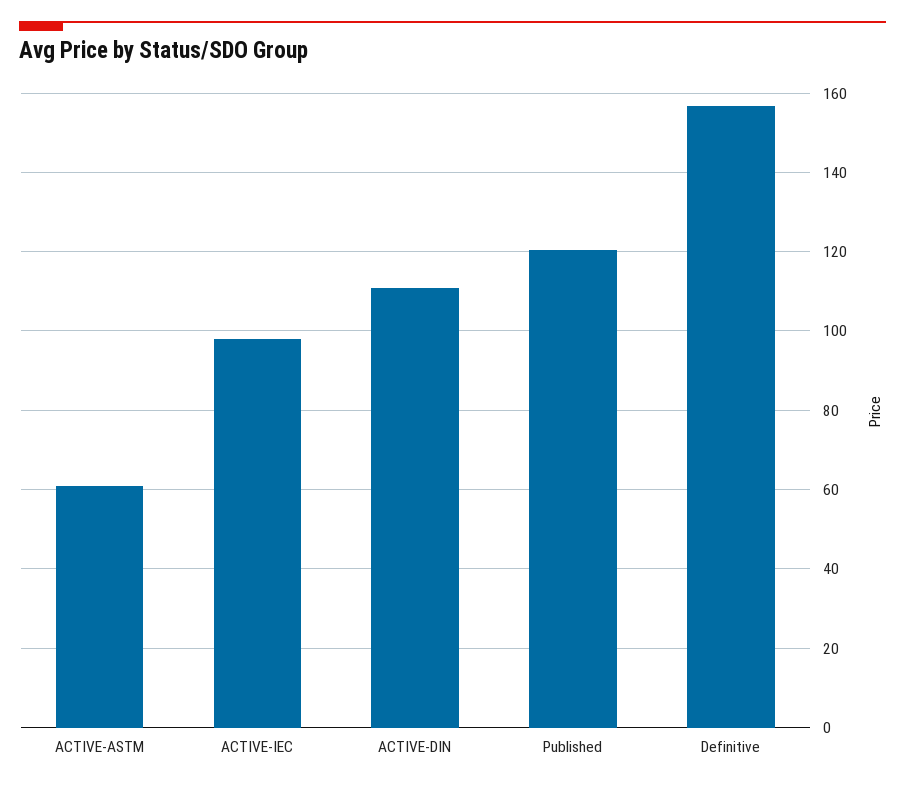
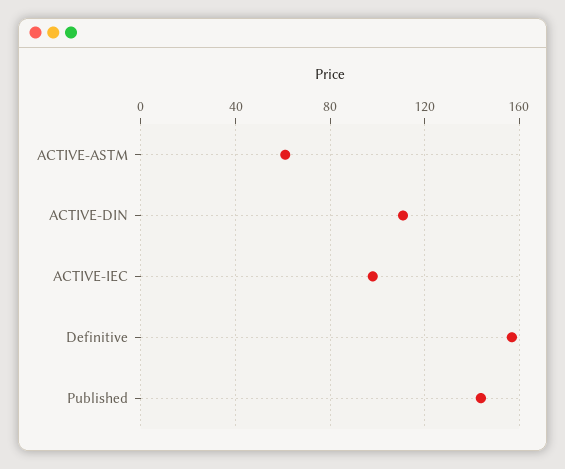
  {
    "ACTIVE-ASTM": 62,
    "ACTIVE-IEC": 98,
    "ACTIVE-DIN": 110,
-   "Published": 120,
+   "Published": 145,
    "Definitive": 156
  }

